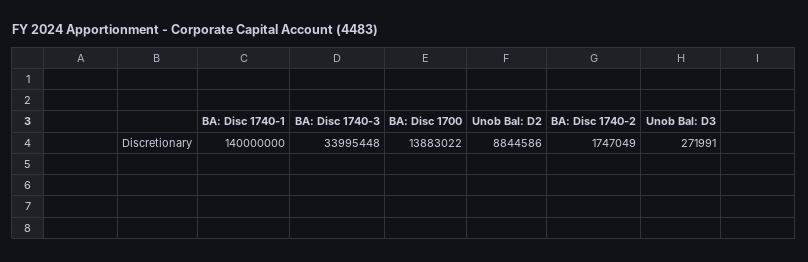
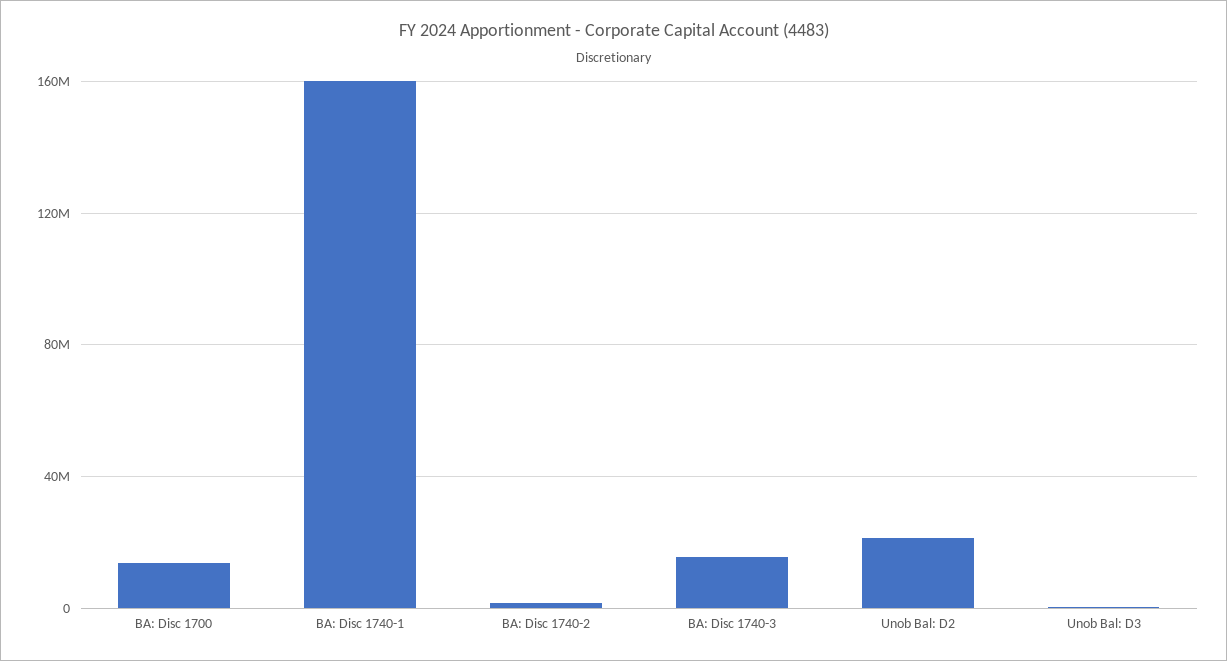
  {
-   "BA: Disc 1740-1": 140000000,
+   "BA: Disc 1740-1": 160000000,
-   "BA: Disc 1740-3": 33995448,
+   "BA: Disc 1740-3": 15000000,
    "BA: Disc 1700": 13883022,
-   "Unob Bal: D2": 8844586,
+   "Unob Bal: D2": 20000000,
    "BA: Disc 1740-2": 1747049,
    "Unob Bal: D3": 271991
  }

